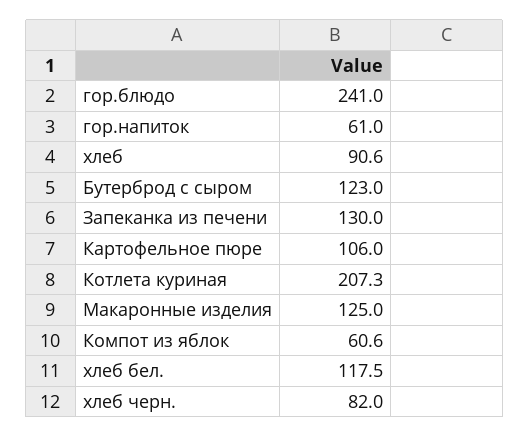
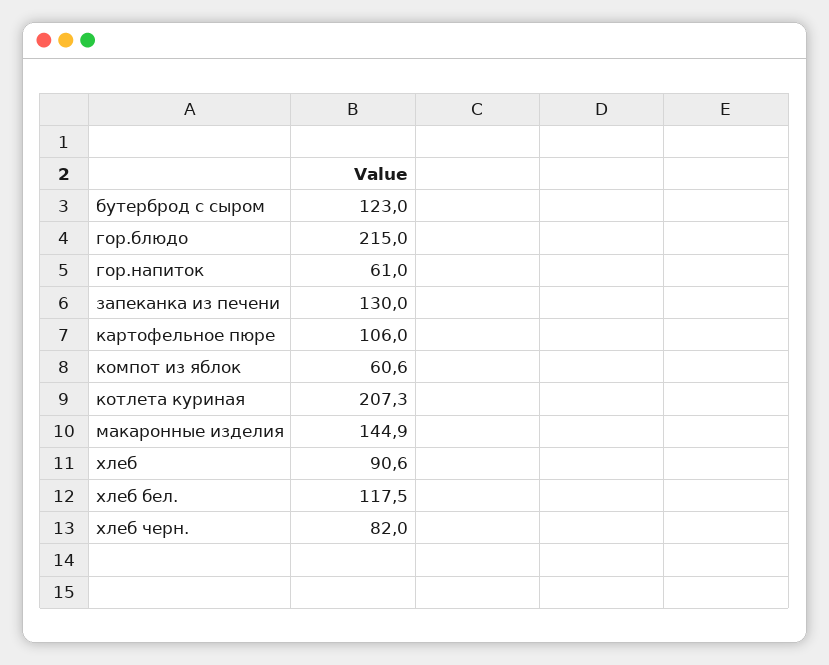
  {
-   "гор.блюдо": 241,
+   "гор.блюдо": 215,
    "гор.напиток": 61,
    "хлеб": 90.6,
    "Бутерброд с сыром": 123,
    "Запеканка из печени": 130,
    "Картофельное пюре": 106,
    "Котлета куриная": 207.3,
-   "Макаронные изделия": 125,
+   "Макаронные изделия": 144.9,
    "Компот из яблок": 60.6,
    "хлеб бел.": 117.5,
    "хлеб черн.": 82
  }

